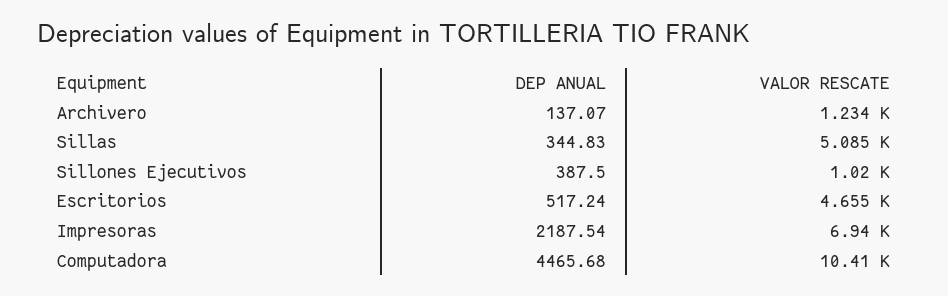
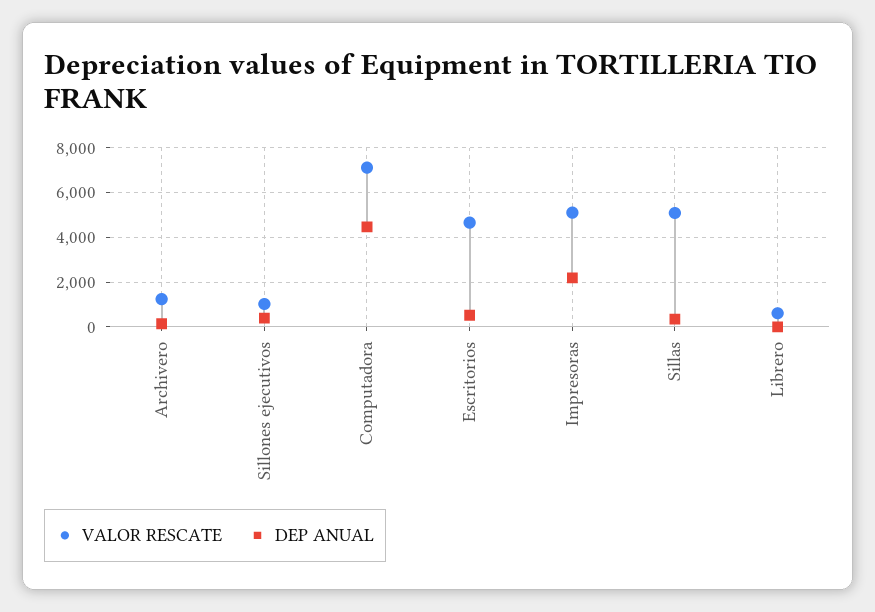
  {
    "DEP ANUAL": {
      "Archivero": 137.07,
      "Sillas": 344.83,
      "Sillones Ejecutivos": 387.5,
      "Escritorios": 517.24,
      "Impresoras": 2187.54,
-     "Computadora": 4465.68
+     "Computadora": 4465.68,
+     "Librero": 0
    },
    "VALOR RESCATE": {
      "Archivero": 1234,
      "Sillas": 5085,
      "Sillones Ejecutivos": 1020,
      "Escritorios": 4655,
-     "Impresoras": 6940,
+     "Impresoras": 5000,
-     "Computadora": 10410
+     "Computadora": 7000,
+     "Librero": 500
    }
  }

